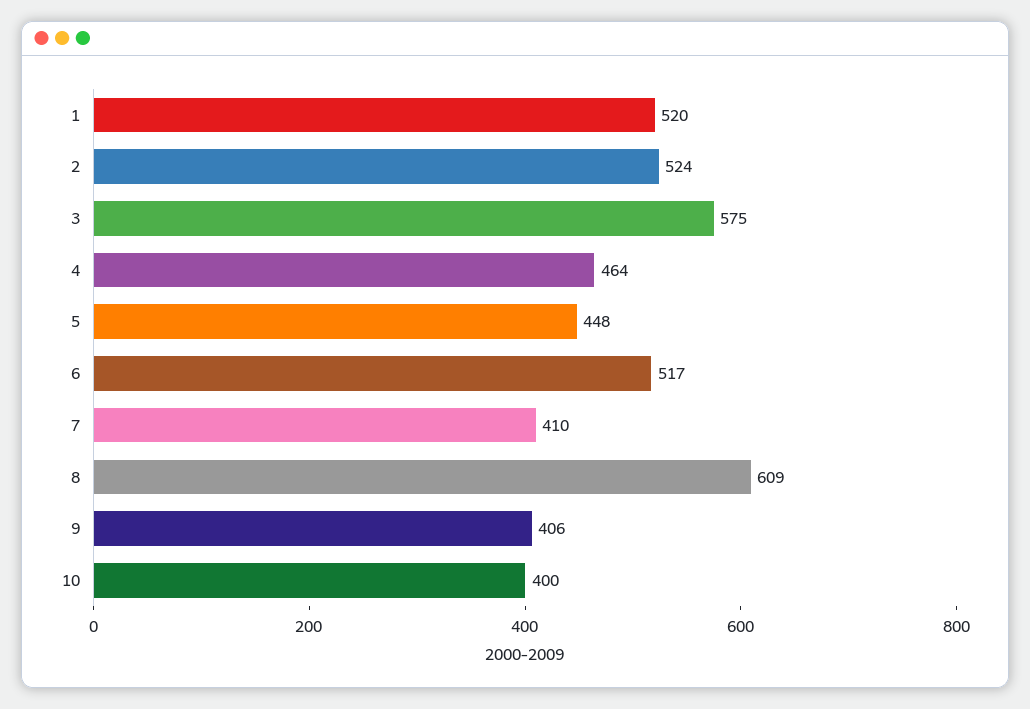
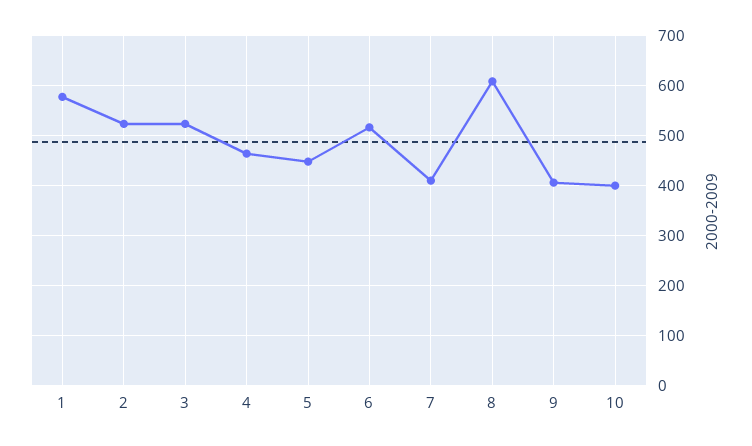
  {
-   "1": 520,
+   "1": 580,
    "2": 524,
-   "3": 575,
+   "3": 520,
    "4": 464,
    "5": 448,
    "6": 517,
    "7": 410,
    "8": 609,
    "9": 406,
    "10": 400
  }

